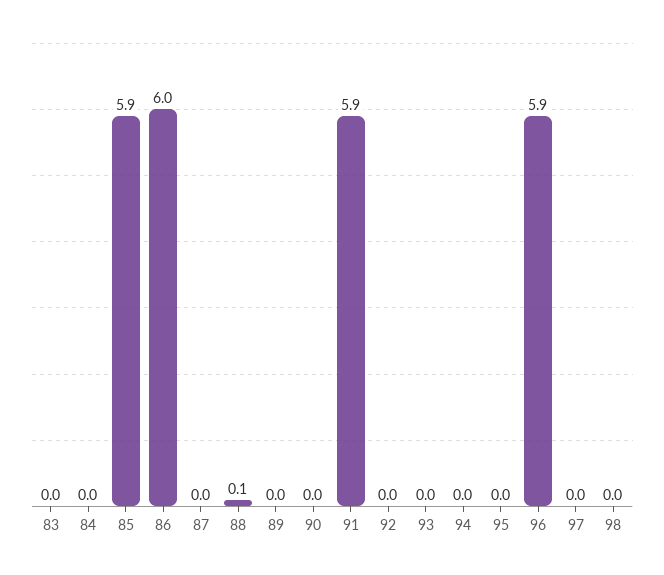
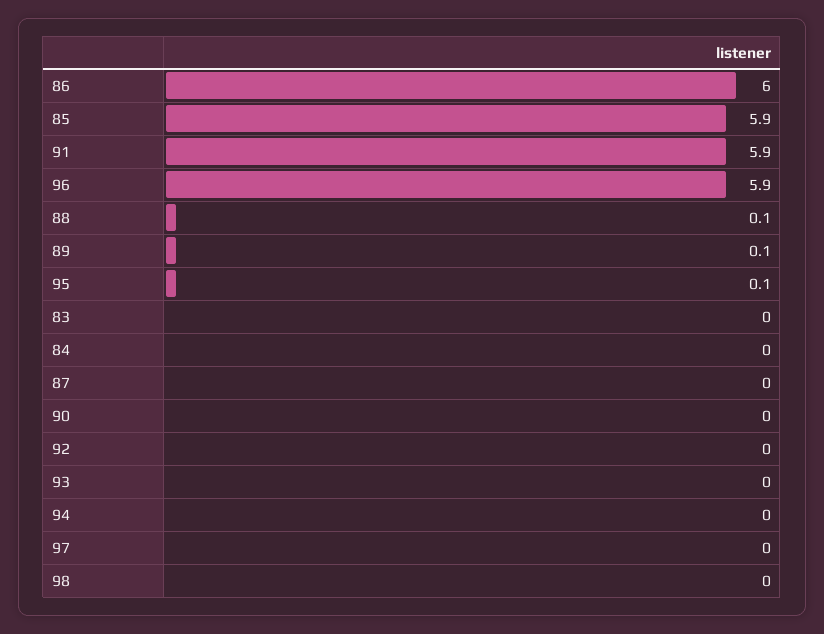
  {
    "83": 0,
    "84": 0,
    "85": 5.9,
    "86": 6,
    "87": 0,
    "88": 0.1,
-   "89": 0,
+   "89": 0.1,
    "90": 0,
    "91": 5.9,
    "92": 0,
    "93": 0,
    "94": 0,
-   "95": 0,
+   "95": 0.1,
    "96": 5.9,
    "97": 0,
    "98": 0
  }

